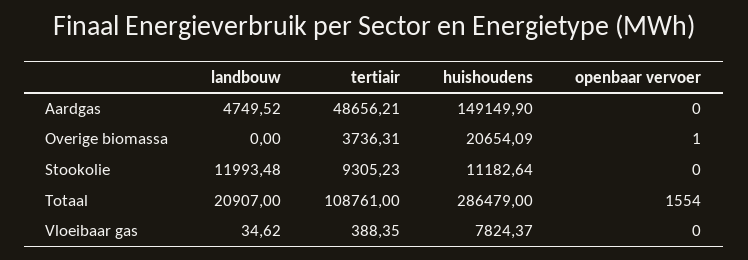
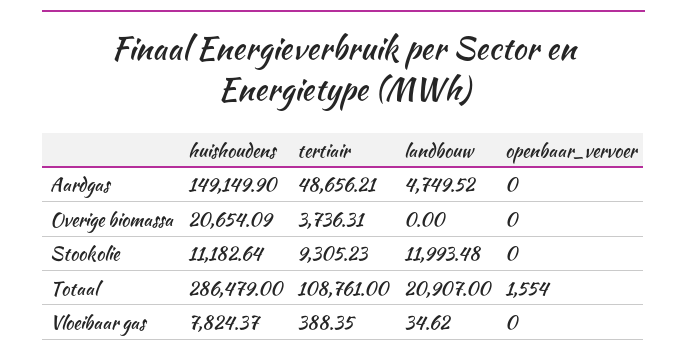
  {
    "landbouw": {
      "Aardgas": 4749.52,
      "Overige biomassa": 0,
      "Stookolie": 11993.48,
      "Totaal": 20907,
      "Vloeibaar gas": 34.62
    },
    "tertiair": {
      "Aardgas": 48656.21,
      "Overige biomassa": 3736.31,
      "Stookolie": 9305.23,
      "Totaal": 108761,
      "Vloeibaar gas": 388.35
    },
    "huishoudens": {
      "Aardgas": 149149.9,
      "Overige biomassa": 20654.09,
      "Stookolie": 11182.64,
      "Totaal": 286479,
      "Vloeibaar gas": 7824.37
    },
    "openbaar vervoer": {
      "Aardgas": 0,
-     "Overige biomassa": 1,
+     "Overige biomassa": 0,
      "Stookolie": 0,
      "Totaal": 1554,
      "Vloeibaar gas": 0
    }
  }

